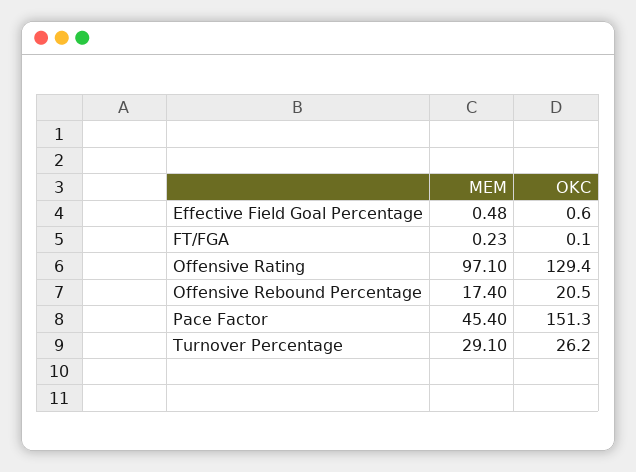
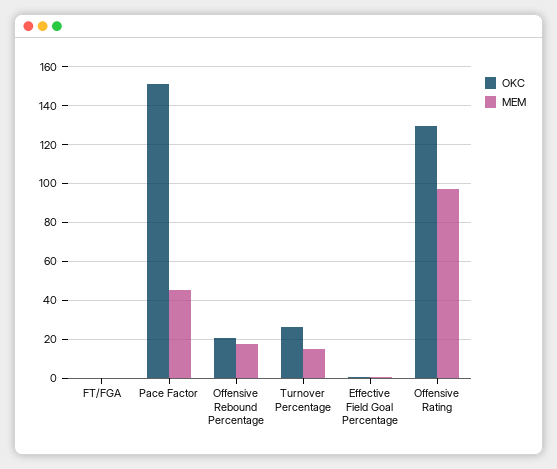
  {
    "MEM": {
      "Effective Field Goal Percentage": 0.48,
      "FT/FGA": 0.23,
      "Offensive Rating": 97.1,
      "Offensive Rebound Percentage": 17.4,
      "Pace Factor": 45.4,
-     "Turnover Percentage": 29.1
+     "Turnover Percentage": 15
    },
    "OKC": {
      "Effective Field Goal Percentage": 0.6,
      "FT/FGA": 0.1,
      "Offensive Rating": 129.4,
      "Offensive Rebound Percentage": 20.5,
      "Pace Factor": 151.3,
      "Turnover Percentage": 26.2
    }
  }

